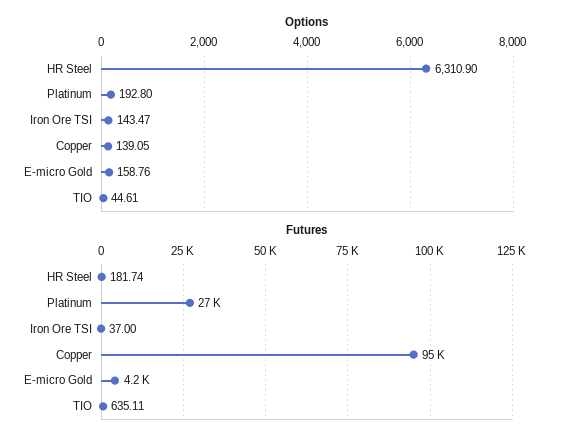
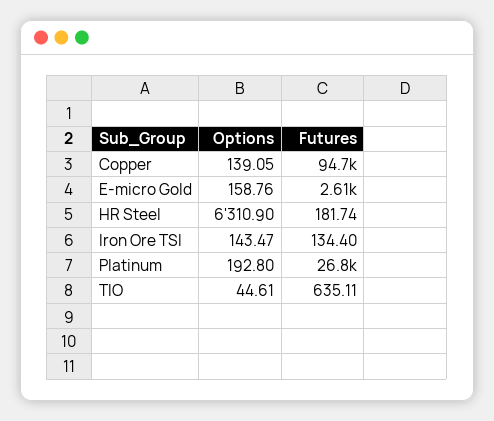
  {
    "Options": {
      "HR Steel": 6310.9,
      "Platinum": 192.8,
      "Iron Ore TSI": 143.47,
      "Copper": 139.05,
      "E-micro Gold": 158.76,
      "TIO": 44.61
    },
    "Futures": {
      "HR Steel": 181.74,
      "Platinum": 26800,
-     "Iron Ore TSI": 37,
+     "Iron Ore TSI": 134.4,
      "Copper": 94700,
-     "E-micro Gold": 4200,
+     "E-micro Gold": 2610,
      "TIO": 635.11
    }
  }

